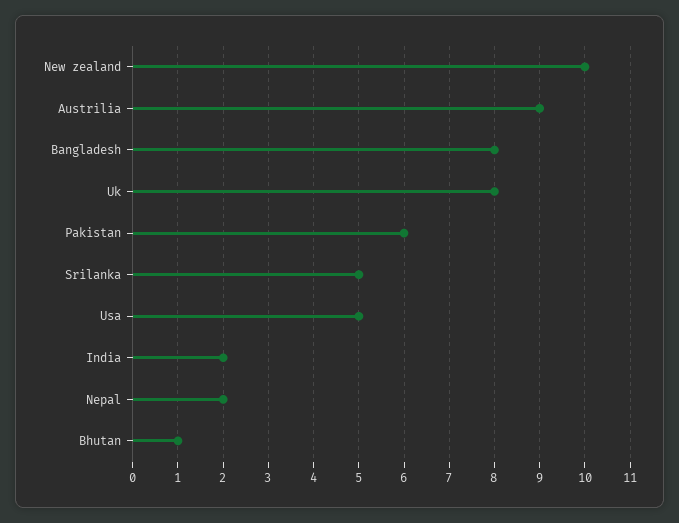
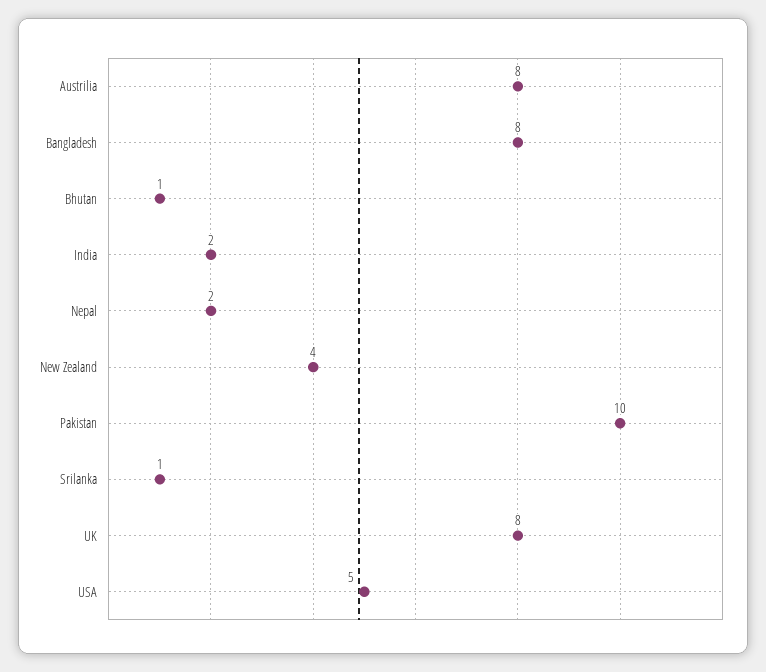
  {
-   "New zealand": 10,
+   "New zealand": 4,
-   "Austrilia": 9,
+   "Austrilia": 8,
    "Bangladesh": 8,
    "Uk": 8,
-   "Pakistan": 6,
+   "Pakistan": 10,
-   "Srilanka": 5,
+   "Srilanka": 1,
    "Usa": 5,
    "India": 2,
    "Nepal": 2,
    "Bhutan": 1
  }

